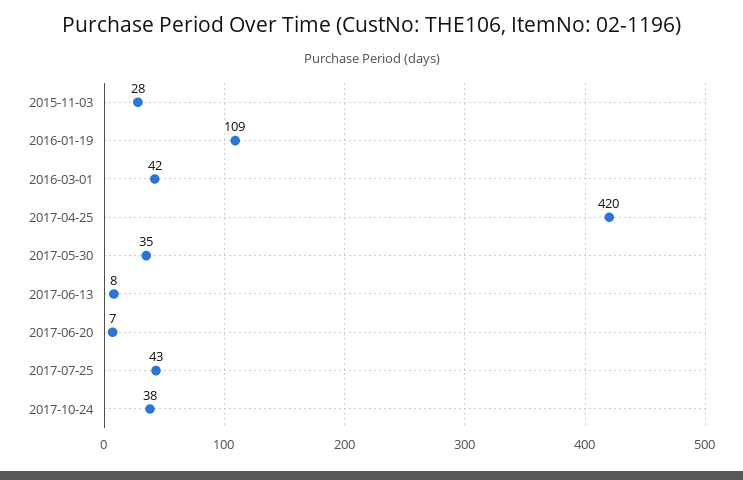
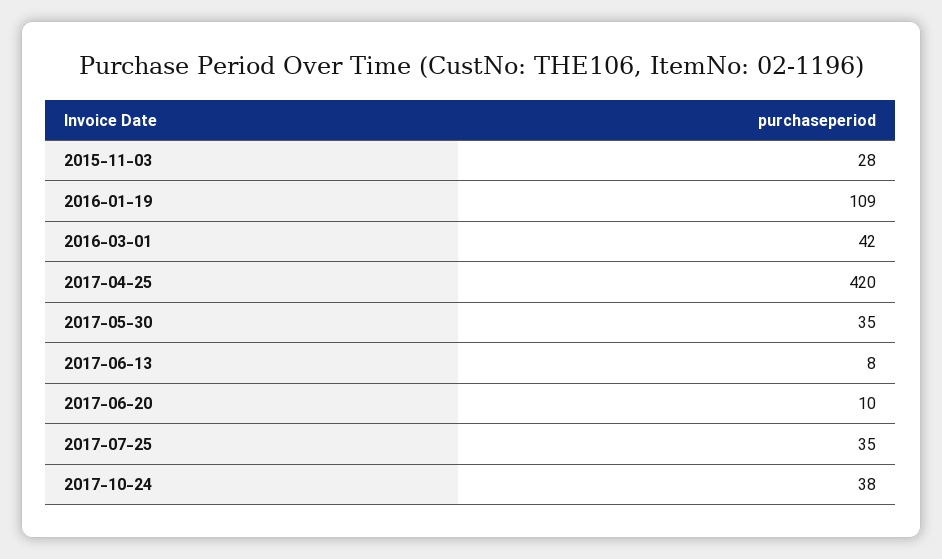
  {
    "2015-11-03": 28,
    "2016-01-19": 109,
    "2016-03-01": 42,
    "2017-04-25": 420,
    "2017-05-30": 35,
    "2017-06-13": 8,
-   "2017-06-20": 7,
+   "2017-06-20": 10,
-   "2017-07-25": 43,
+   "2017-07-25": 35,
    "2017-10-24": 38
  }

